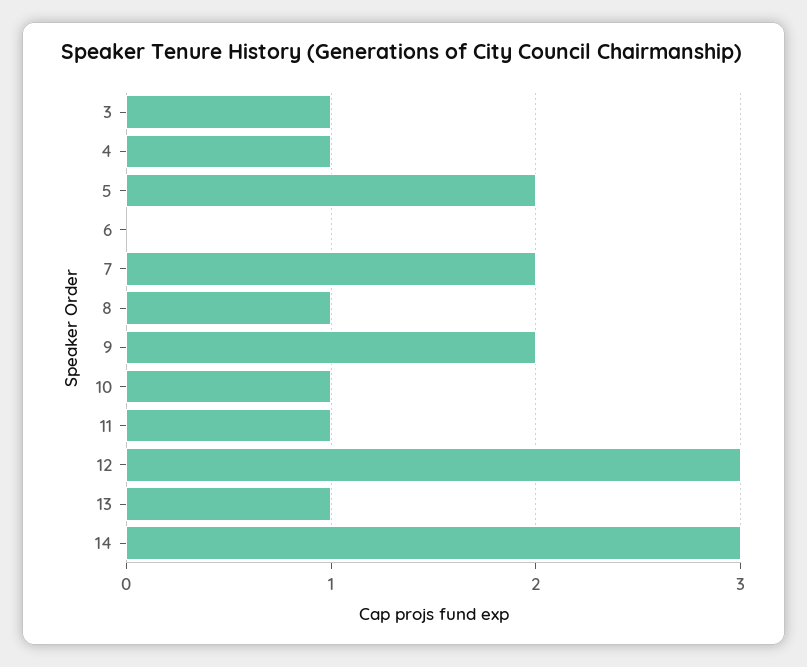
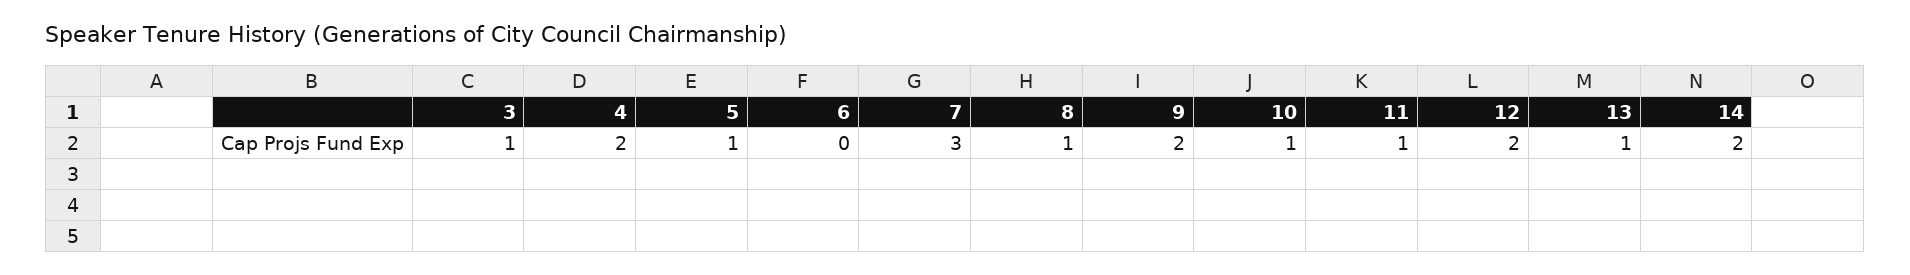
  {
    "3": 1,
-   "4": 1,
+   "4": 2,
-   "5": 2,
+   "5": 1,
    "6": 0,
-   "7": 2,
+   "7": 3,
    "8": 1,
    "9": 2,
    "10": 1,
    "11": 1,
-   "12": 3,
+   "12": 2,
    "13": 1,
-   "14": 3
+   "14": 2
  }

